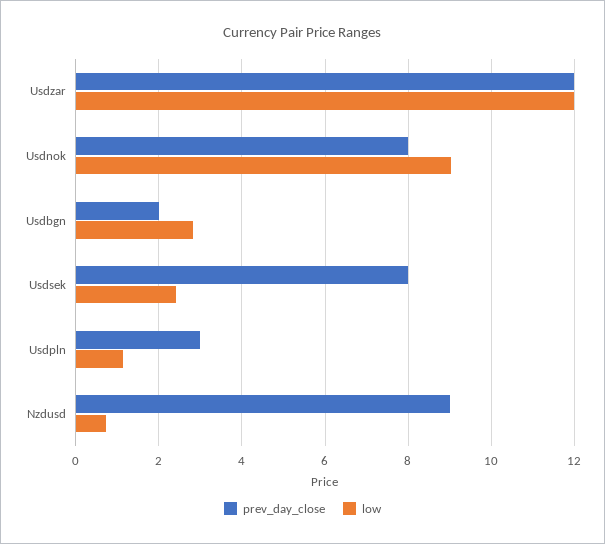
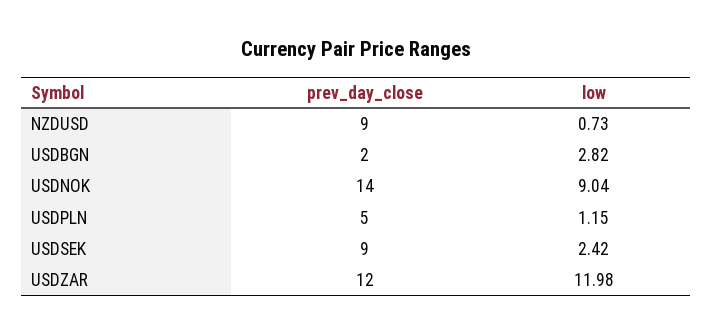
  {
    "prev_day_close": {
      "Usdzar": 12,
-     "Usdnok": 8,
+     "Usdnok": 14,
      "Usdbgn": 2,
-     "Usdsek": 8,
+     "Usdsek": 9,
-     "Usdpln": 3,
+     "Usdpln": 5,
      "Nzdusd": 9
    },
    "low": {
      "Usdzar": 11.98,
      "Usdnok": 9.04,
      "Usdbgn": 2.82,
      "Usdsek": 2.42,
      "Usdpln": 1.15,
      "Nzdusd": 0.73
    }
  }

